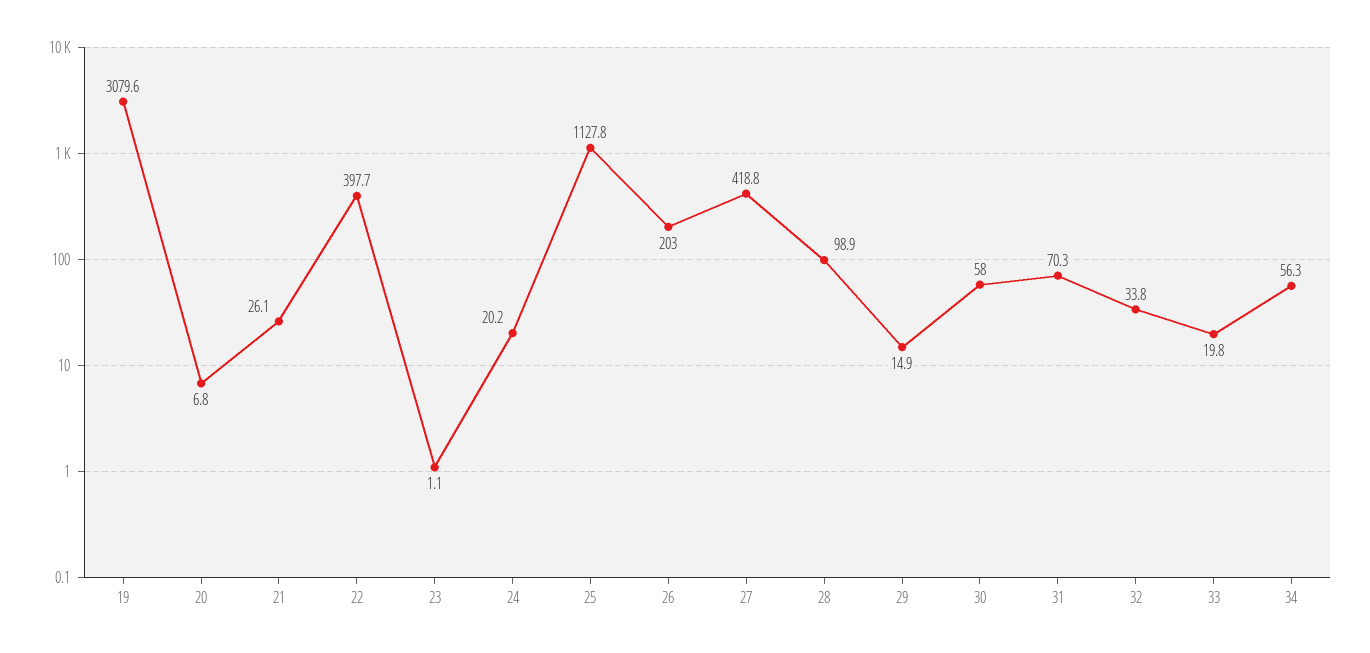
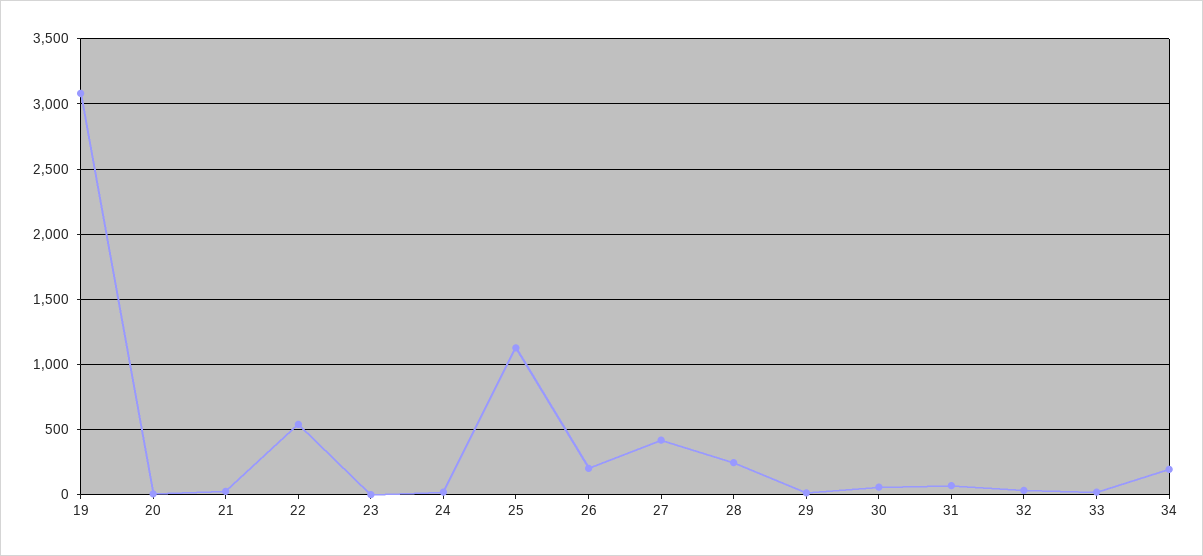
  {
    "19": 3079.6,
    "20": 6.8,
    "21": 26.1,
-   "22": 397.7,
+   "22": 550,
    "23": 1.1,
    "24": 20.2,
    "25": 1127.8,
    "26": 203,
    "27": 418.8,
-   "28": 98.9,
+   "28": 250,
    "29": 14.9,
    "30": 58,
    "31": 70.3,
    "32": 33.8,
    "33": 19.8,
-   "34": 56.3
+   "34": 200
  }

